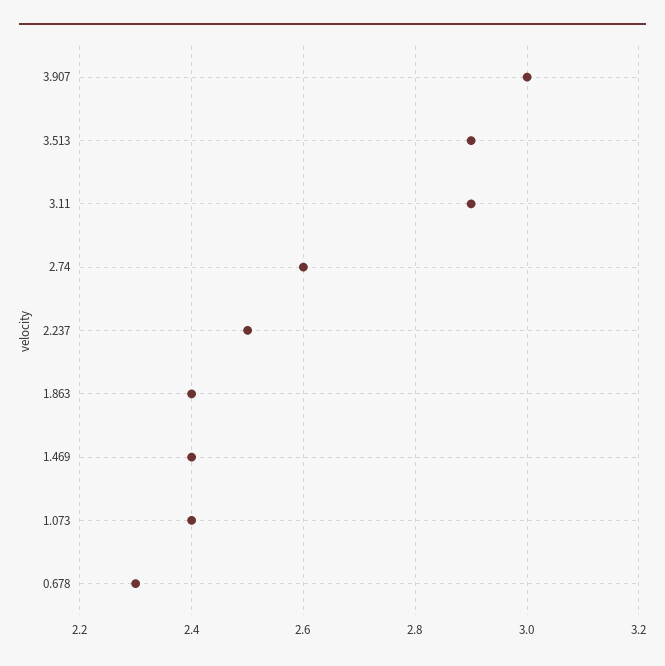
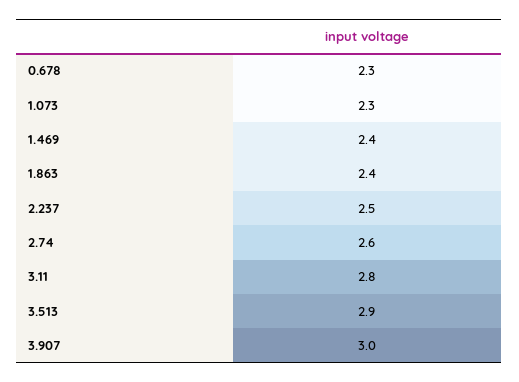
  {
    "3.907": 3,
    "3.513": 2.9,
-   "3.11": 2.9,
+   "3.11": 2.8,
    "2.74": 2.6,
    "2.237": 2.5,
    "1.863": 2.4,
    "1.469": 2.4,
-   "1.073": 2.4,
+   "1.073": 2.3,
    "0.678": 2.3
  }

